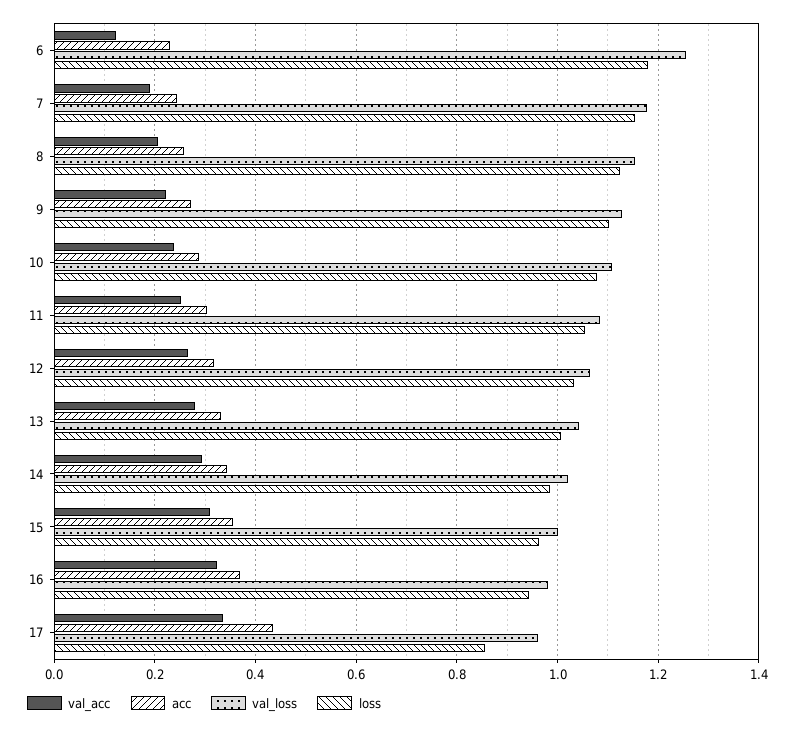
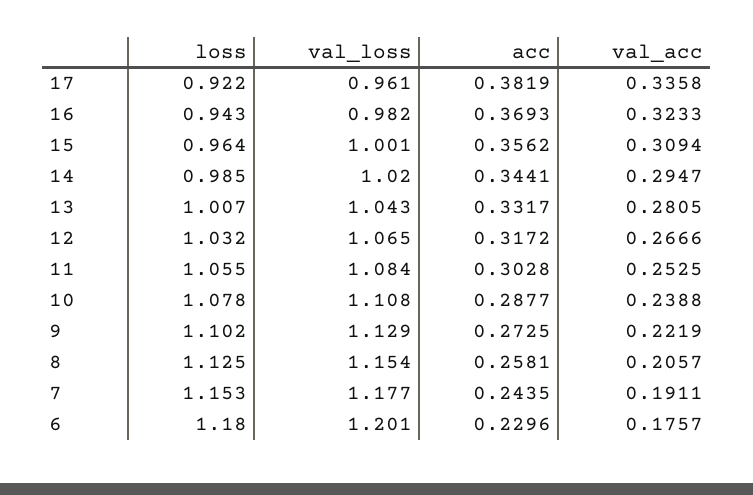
  {
    "val_acc": {
-     "6": 0.12,
+     "6": 0.1757,
      "7": 0.1911,
      "8": 0.2057,
      "9": 0.2219,
      "10": 0.2388,
      "11": 0.2525,
      "12": 0.2666,
      "13": 0.2805,
      "14": 0.2947,
      "15": 0.3094,
      "16": 0.3233,
      "17": 0.3358
    },
    "acc": {
      "6": 0.2296,
      "7": 0.2435,
      "8": 0.2581,
      "9": 0.2725,
      "10": 0.2877,
      "11": 0.3028,
      "12": 0.3172,
      "13": 0.3317,
      "14": 0.3441,
      "15": 0.3562,
      "16": 0.3693,
-     "17": 0.44
+     "17": 0.3819
    },
    "val_loss": {
-     "6": 1.26,
+     "6": 1.201,
      "7": 1.177,
      "8": 1.154,
      "9": 1.129,
      "10": 1.108,
      "11": 1.084,
      "12": 1.065,
      "13": 1.043,
      "14": 1.02,
      "15": 1.001,
      "16": 0.982,
      "17": 0.961
    },
    "loss": {
      "6": 1.18,
      "7": 1.153,
      "8": 1.125,
      "9": 1.102,
      "10": 1.078,
      "11": 1.055,
      "12": 1.032,
      "13": 1.007,
      "14": 0.985,
      "15": 0.964,
      "16": 0.943,
-     "17": 0.86
+     "17": 0.922
    }
  }

